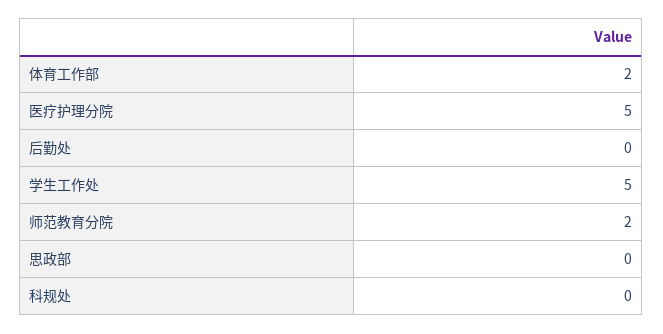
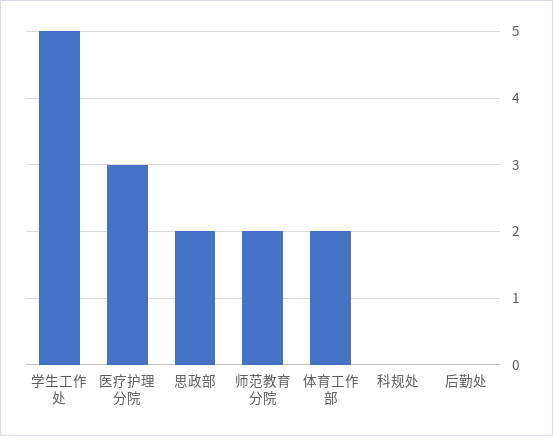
  {
    "体育工作部": 2,
-   "医疗护理分院": 5,
+   "医疗护理分院": 3,
    "后勤处": 0,
    "学生工作处": 5,
    "师范教育分院": 2,
-   "思政部": 0,
+   "思政部": 2,
    "科规处": 0
  }

